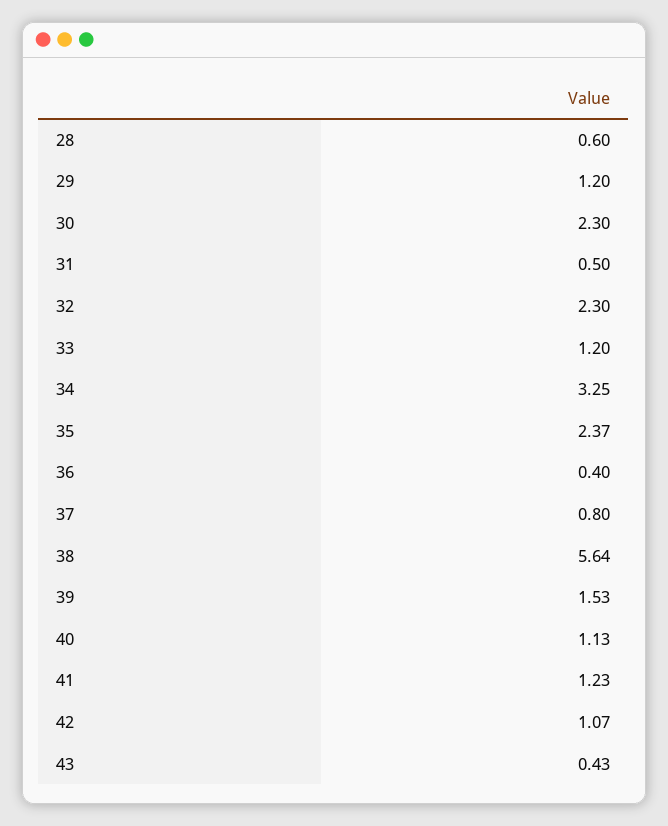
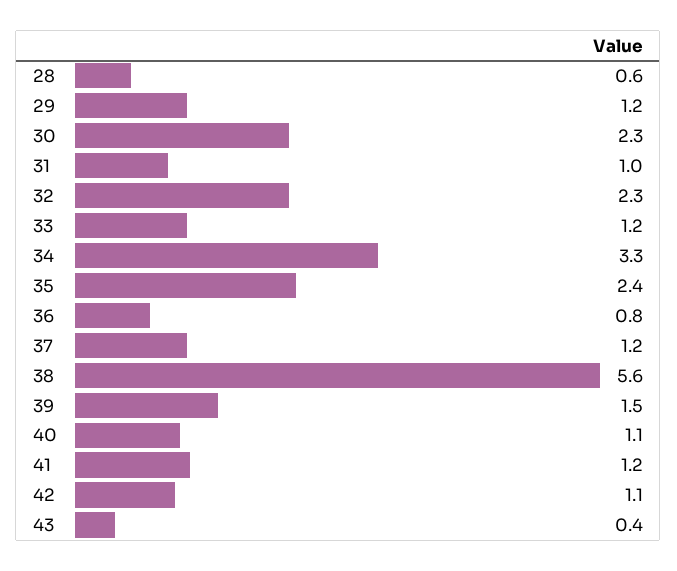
  {
    "28": 0.6,
    "29": 1.2,
    "30": 2.3,
-   "31": 0.5,
+   "31": 1,
    "32": 2.3,
    "33": 1.2,
    "34": 3.25,
    "35": 2.37,
-   "36": 0.4,
+   "36": 0.8,
-   "37": 0.8,
+   "37": 1.2,
    "38": 5.64,
    "39": 1.53,
    "40": 1.13,
    "41": 1.23,
    "42": 1.07,
    "43": 0.43
  }

